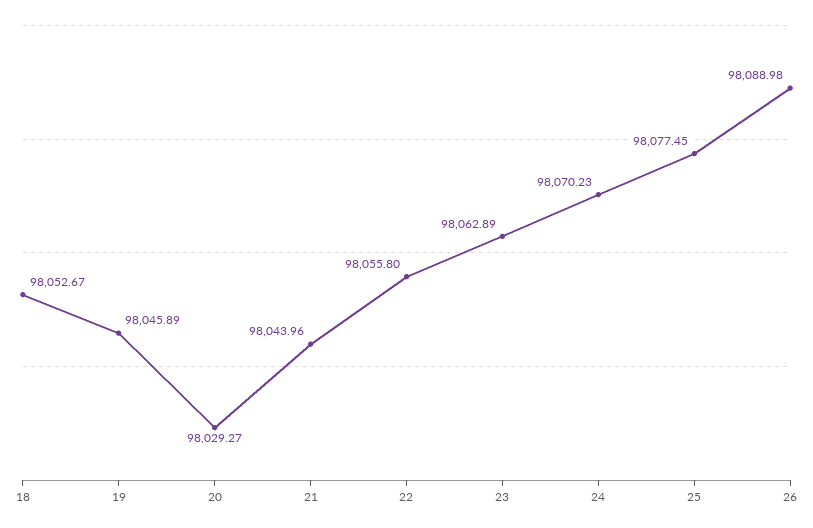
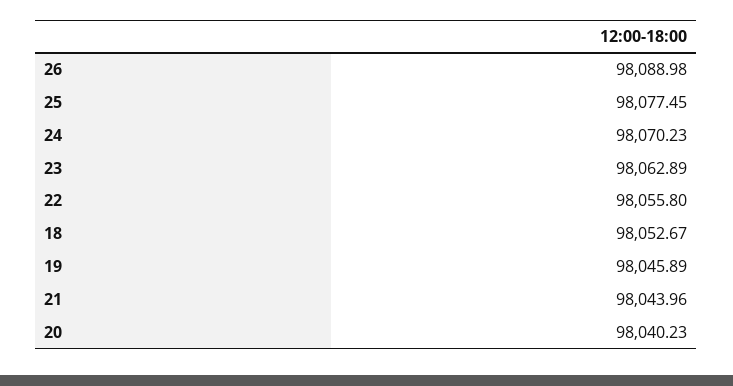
  {
    "18": 98052.67,
    "19": 98045.89,
-   "20": 98029.27,
+   "20": 98040.23,
    "21": 98043.96,
    "22": 98055.8,
    "23": 98062.89,
    "24": 98070.23,
    "25": 98077.45,
    "26": 98088.98
  }

